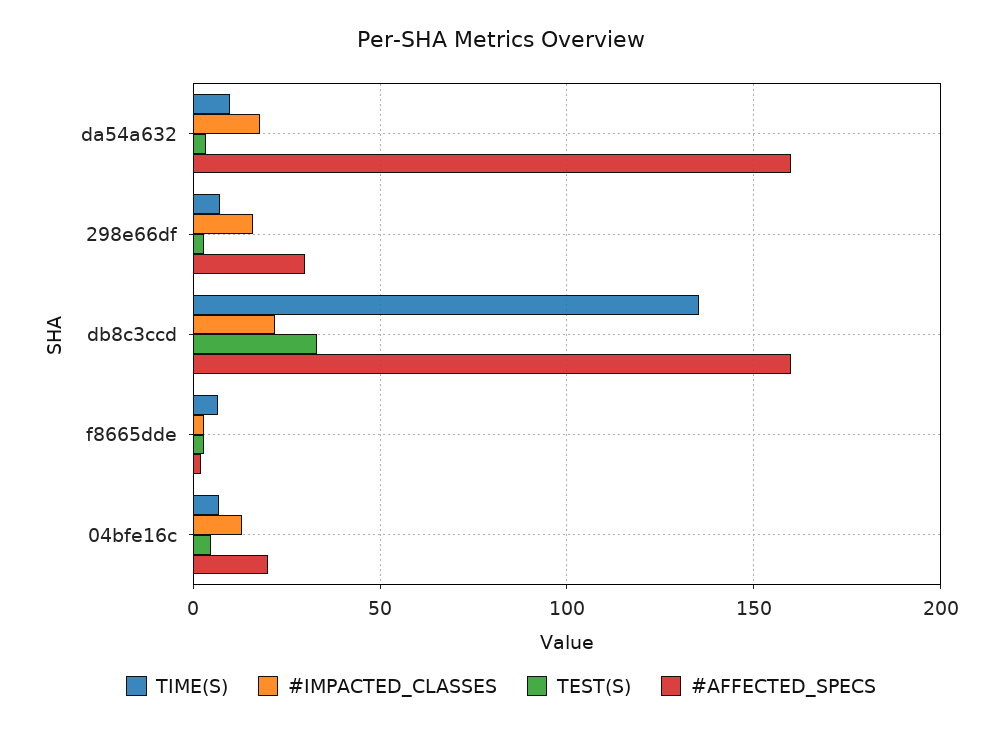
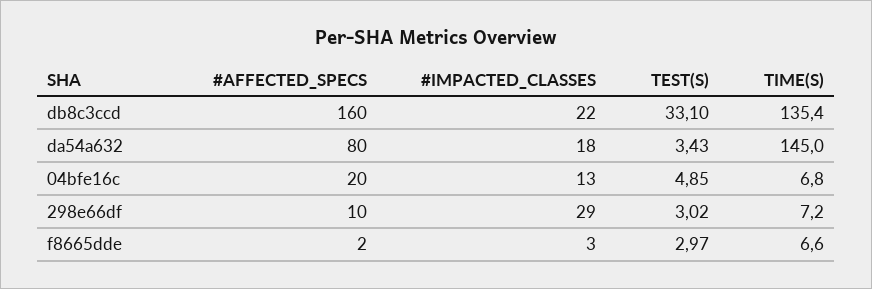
  {
    "TIME(S)": {
-     "da54a632": 10,
+     "da54a632": 145,
      "298e66df": 7.2,
      "db8c3ccd": 135.4,
      "f8665dde": 6.6,
      "04bfe16c": 6.8
    },
    "#IMPACTED_CLASSES": {
      "da54a632": 18,
-     "298e66df": 15,
+     "298e66df": 29,
      "db8c3ccd": 22,
      "f8665dde": 3,
      "04bfe16c": 13
    },
    "TEST(S)": {
      "da54a632": 3.43,
      "298e66df": 3.02,
      "db8c3ccd": 33.1,
      "f8665dde": 2.97,
      "04bfe16c": 4.85
    },
    "#AFFECTED_SPECS": {
-     "da54a632": 160,
+     "da54a632": 80,
-     "298e66df": 30,
+     "298e66df": 10,
      "db8c3ccd": 160,
      "f8665dde": 2,
      "04bfe16c": 20
    }
  }

